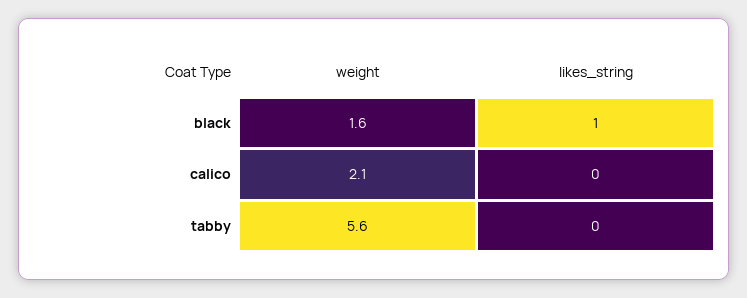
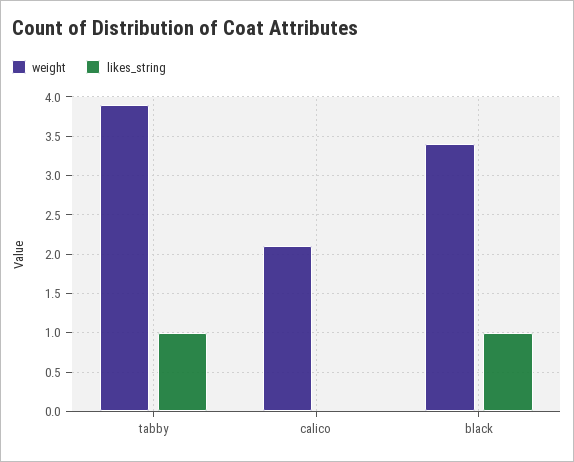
  {
    "weight": {
-     "black": 1.6,
+     "black": 3.4,
      "calico": 2.1,
-     "tabby": 5.6
+     "tabby": 3.9
    },
    "likes_string": {
      "black": 1,
      "calico": 0,
-     "tabby": 0
+     "tabby": 1
    }
  }

